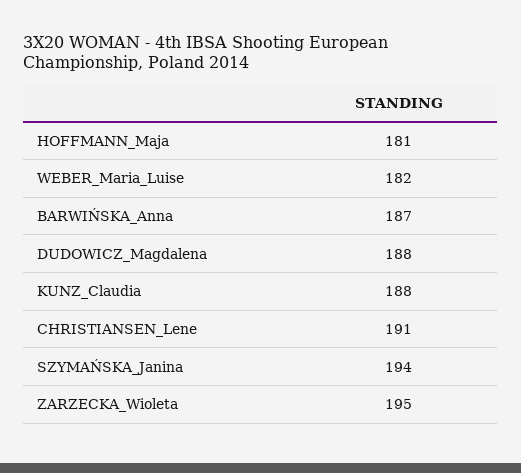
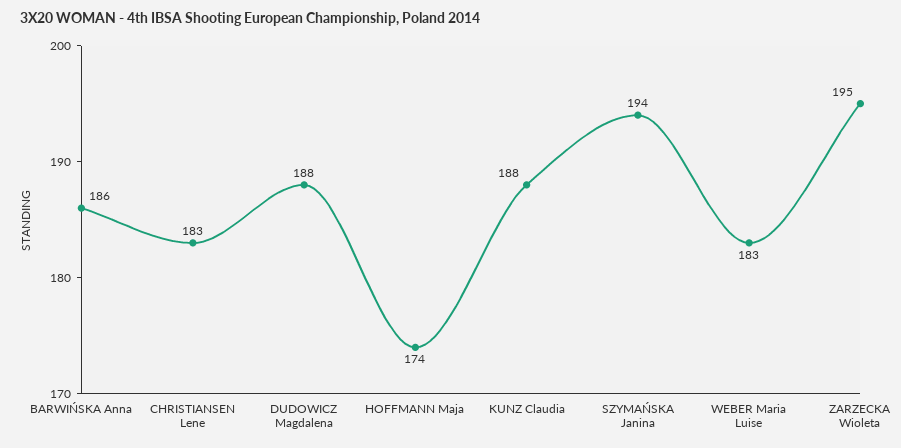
  {
-   "HOFFMANN_Maja": 181,
+   "HOFFMANN_Maja": 174,
-   "WEBER_Maria_Luise": 182,
+   "WEBER_Maria_Luise": 183,
-   "BARWIŃSKA_Anna": 187,
+   "BARWIŃSKA_Anna": 186,
    "DUDOWICZ_Magdalena": 188,
    "KUNZ_Claudia": 188,
-   "CHRISTIANSEN_Lene": 191,
+   "CHRISTIANSEN_Lene": 183,
    "SZYMAŃSKA_Janina": 194,
    "ZARZECKA_Wioleta": 195
  }

